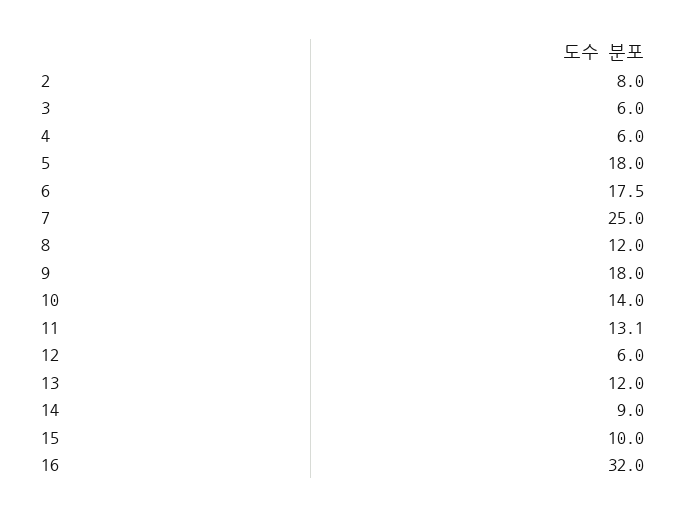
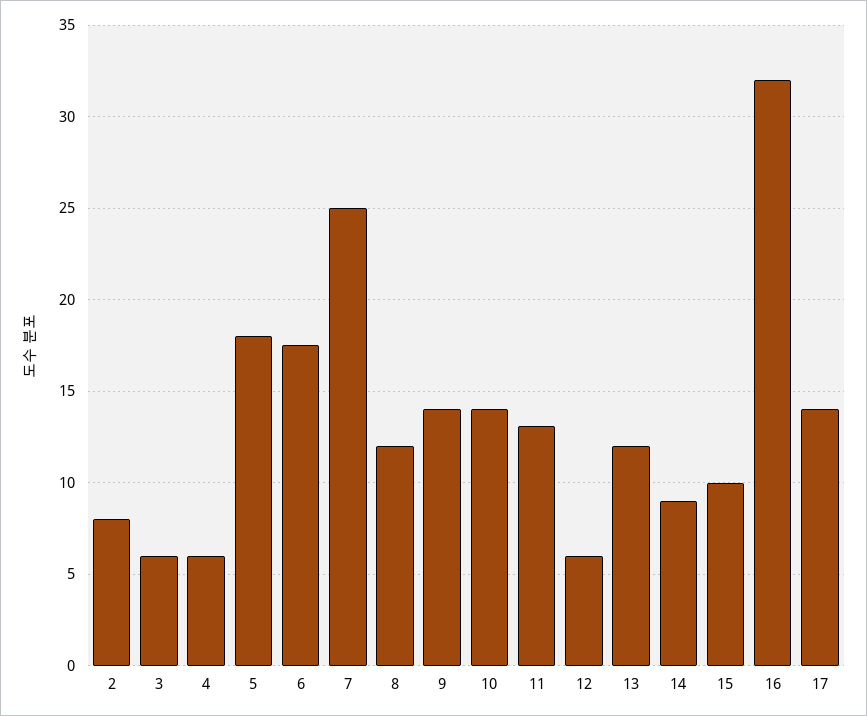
  {
    "2": 8,
    "3": 6,
    "4": 6,
    "5": 18,
    "6": 17.5,
    "7": 25,
    "8": 12,
-   "9": 18,
+   "9": 14,
    "10": 14,
    "11": 13.1,
    "12": 6,
    "13": 12,
    "14": 9,
    "15": 10,
-   "16": 32
+   "16": 32,
+   "17": 14
  }

